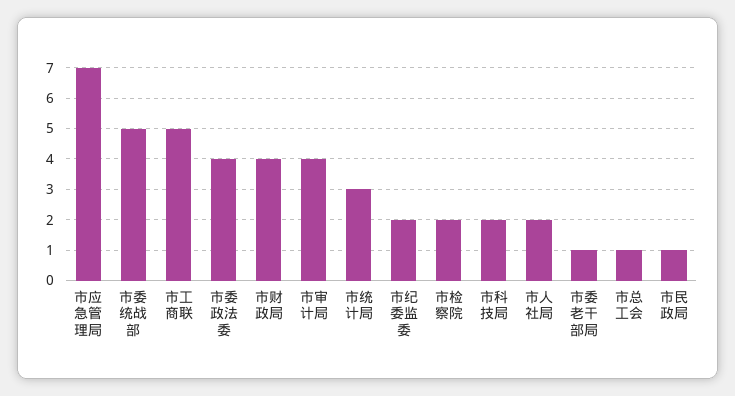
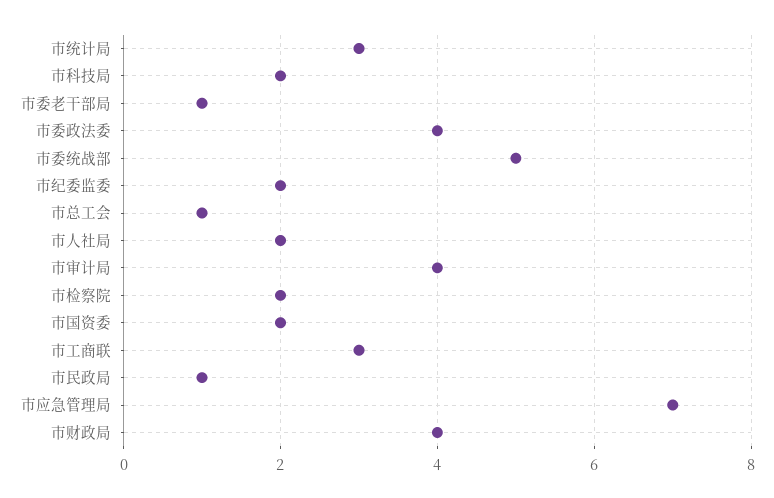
  {
    "市应急管理局": 7,
    "市委统战部": 5,
-   "市工商联": 5,
+   "市工商联": 3,
    "市委政法委": 4,
    "市财政局": 4,
    "市审计局": 4,
    "市统计局": 3,
    "市纪委监委": 2,
    "市检察院": 2,
    "市科技局": 2,
    "市人社局": 2,
    "市委老干部局": 1,
    "市总工会": 1,
-   "市民政局": 1
+   "市民政局": 1,
+   "市国资委": 2
  }

